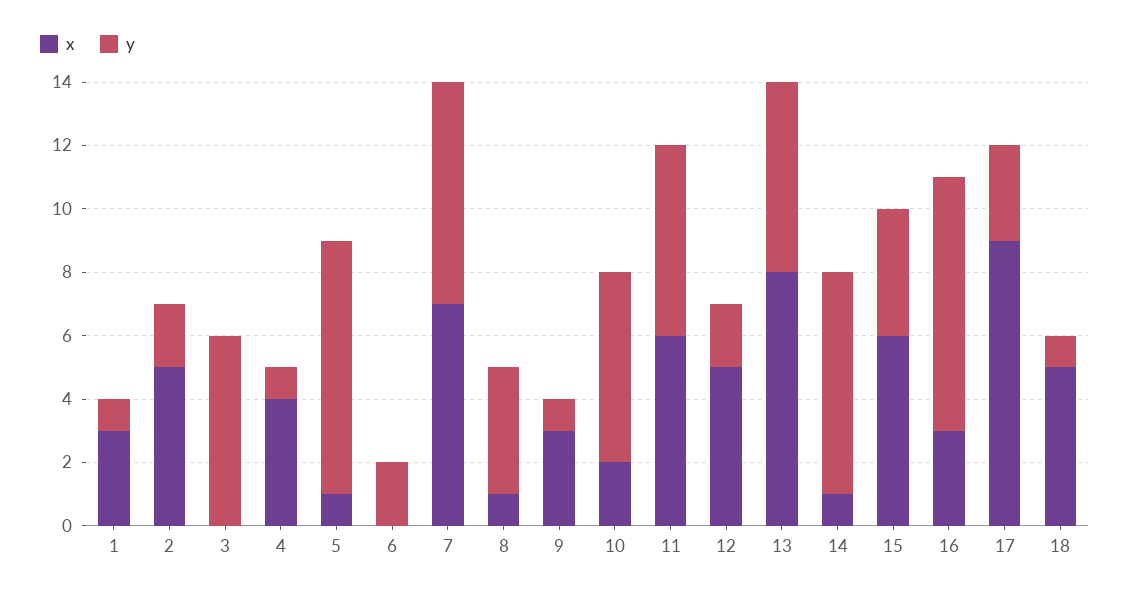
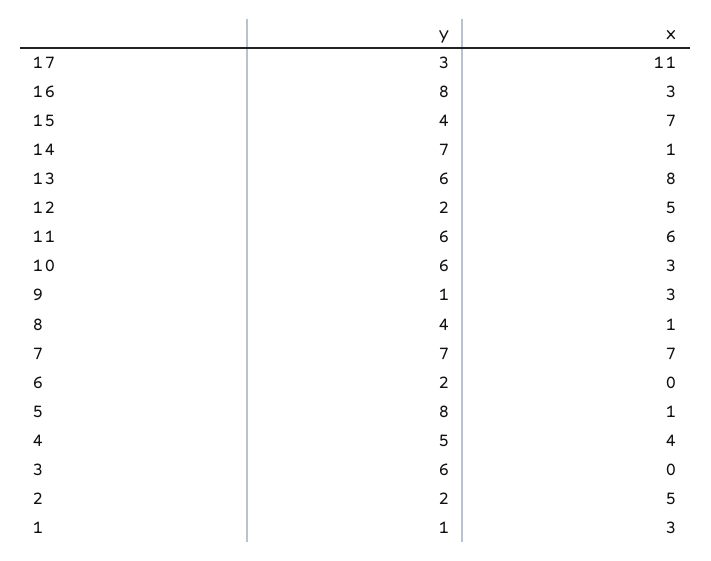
  {
    "x": {
      "1": 3,
      "2": 5,
      "3": 0,
      "4": 4,
      "5": 1,
      "6": 0,
      "7": 7,
      "8": 1,
      "9": 3,
-     "10": 2,
+     "10": 3,
      "11": 6,
      "12": 5,
      "13": 8,
      "14": 1,
-     "15": 6,
+     "15": 7,
      "16": 3,
-     "17": 9,
+     "17": 11
-     "18": 5
    },
    "y": {
      "1": 1,
      "2": 2,
      "3": 6,
-     "4": 1,
+     "4": 5,
      "5": 8,
      "6": 2,
      "7": 7,
      "8": 4,
      "9": 1,
      "10": 6,
      "11": 6,
      "12": 2,
      "13": 6,
      "14": 7,
      "15": 4,
      "16": 8,
-     "17": 3,
+     "17": 3
-     "18": 1
    }
  }

